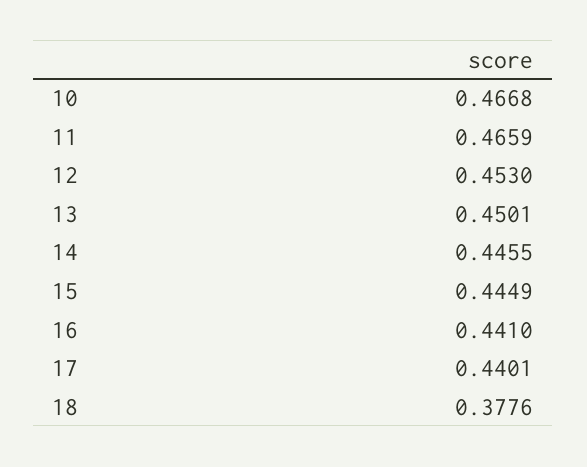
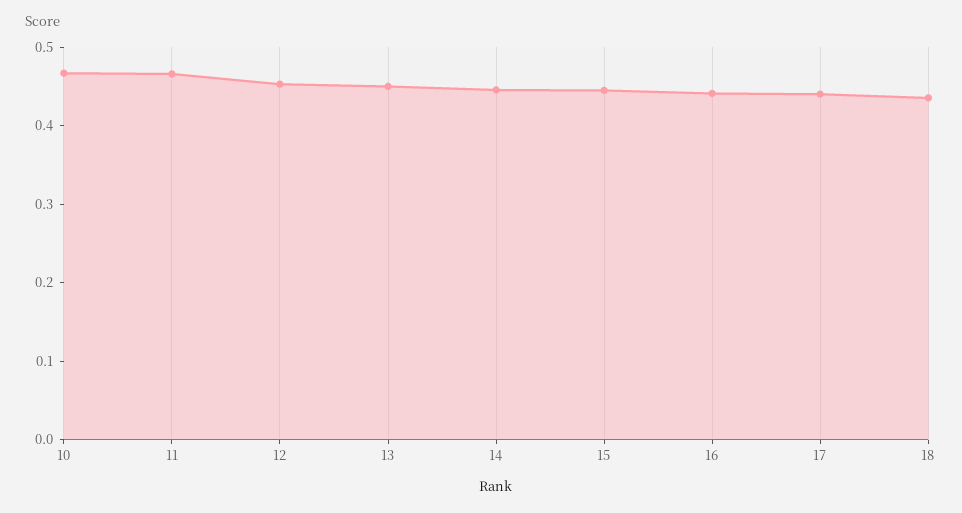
  {
    "10": 0.4668,
    "11": 0.4659,
    "12": 0.453,
    "13": 0.4501,
    "14": 0.4455,
    "15": 0.4449,
    "16": 0.441,
    "17": 0.4401,
-   "18": 0.3776
+   "18": 0.44
  }

